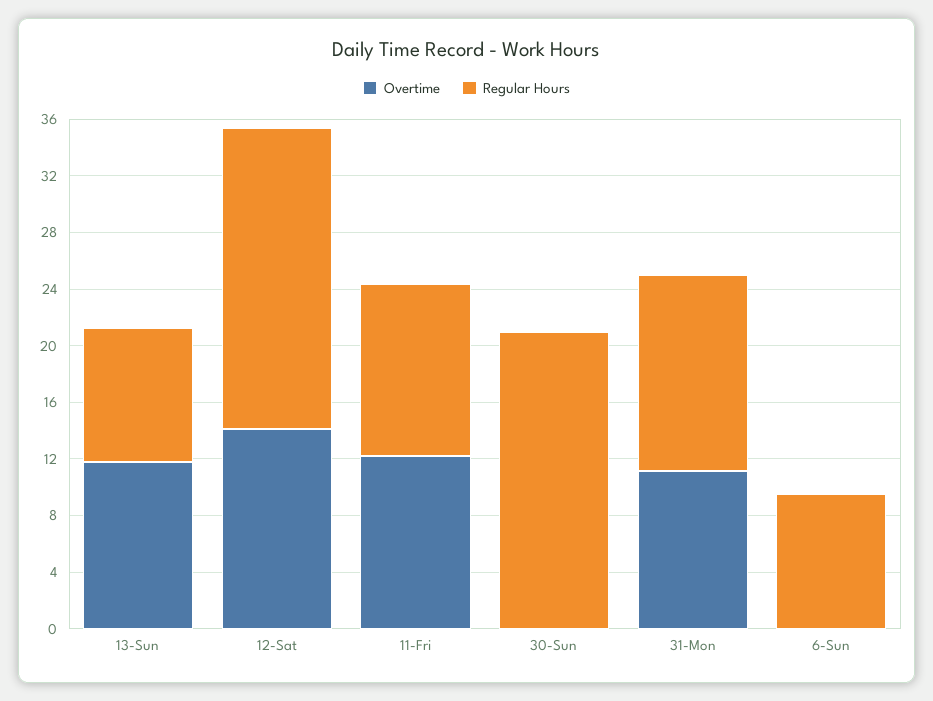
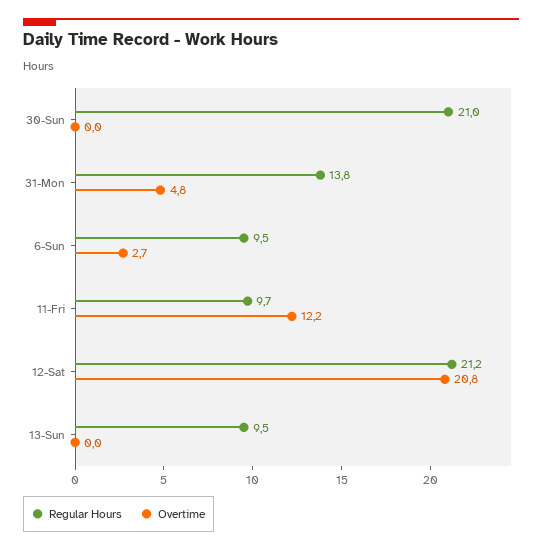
  {
    "Overtime": {
-     "13-Sun": 12,
+     "13-Sun": 0,
-     "12-Sat": 14,
+     "12-Sat": 20.8,
      "11-Fri": 12.2,
      "30-Sun": 0,
-     "31-Mon": 11,
+     "31-Mon": 4.8,
-     "6-Sun": 0
+     "6-Sun": 2.7
    },
    "Regular Hours": {
      "13-Sun": 9.5,
      "12-Sat": 21.2,
-     "11-Fri": 12,
+     "11-Fri": 9.7,
      "30-Sun": 21,
      "31-Mon": 13.8,
      "6-Sun": 9.5
    }
  }

